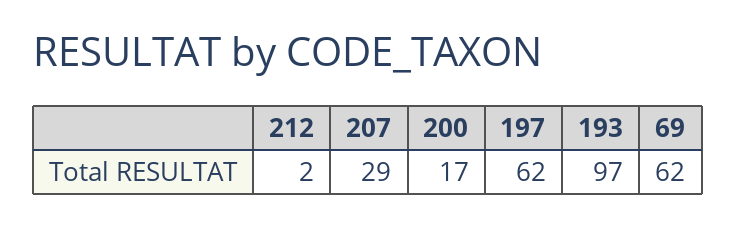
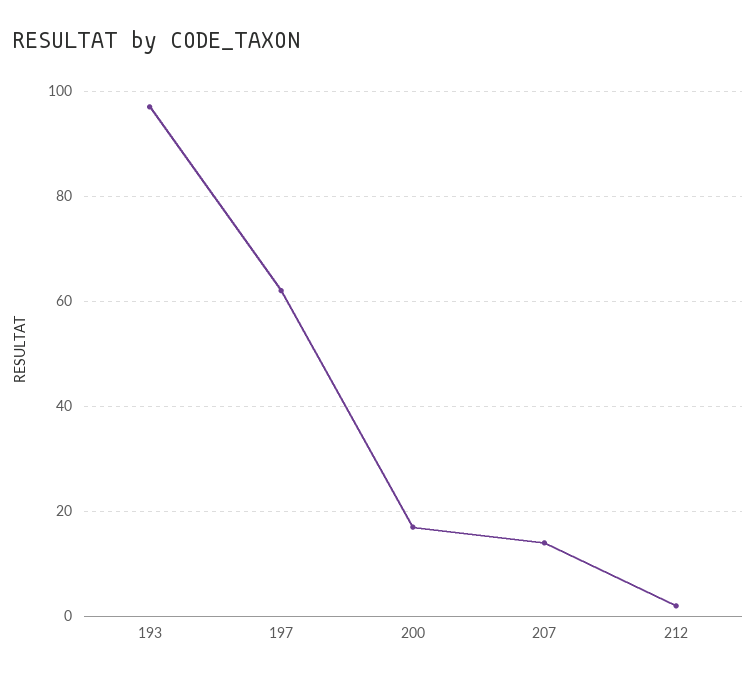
  {
    "212": 2,
-   "207": 29,
+   "207": 15,
    "200": 17,
    "197": 62,
-   "193": 97,
+   "193": 97
-   "69": 62
  }

